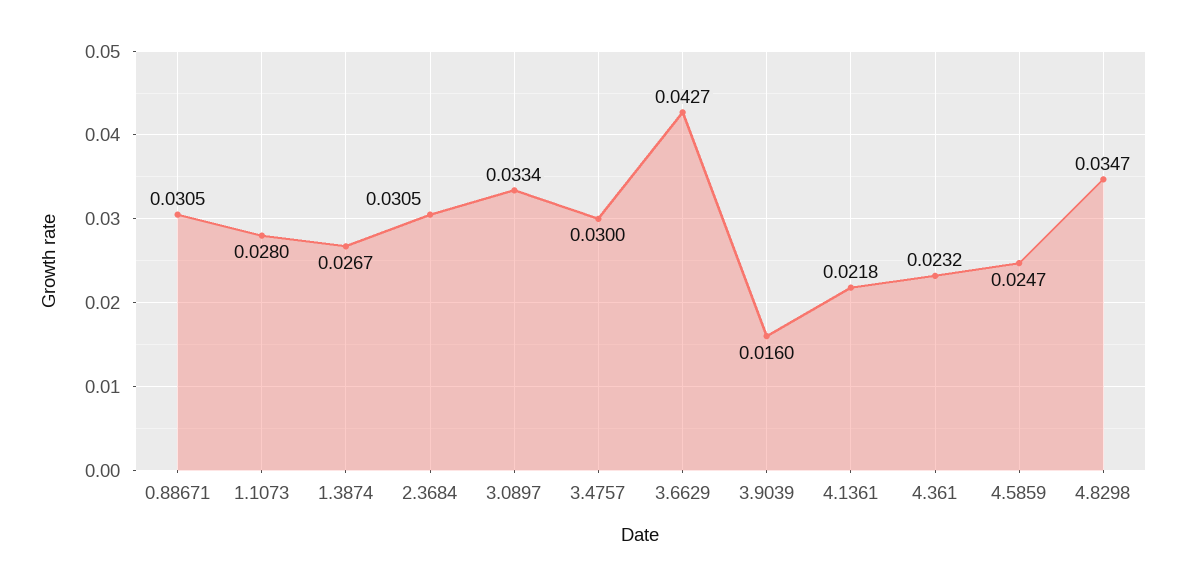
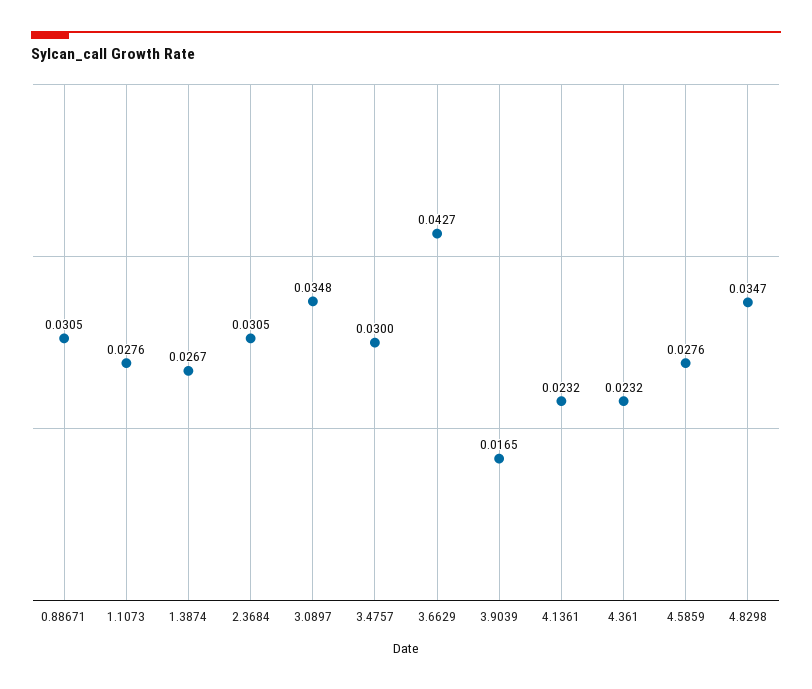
  {
    "0.88671": 0.0305,
-   "1.1073": 0.028,
+   "1.1073": 0.0276,
    "1.3874": 0.0267,
    "2.3684": 0.0305,
-   "3.0897": 0.0334,
+   "3.0897": 0.0348,
    "3.4757": 0.03,
    "3.6629": 0.0427,
-   "3.9039": 0.016,
+   "3.9039": 0.0165,
-   "4.1361": 0.0218,
+   "4.1361": 0.0232,
    "4.361": 0.0232,
-   "4.5859": 0.0247,
+   "4.5859": 0.0276,
    "4.8298": 0.0347
  }

